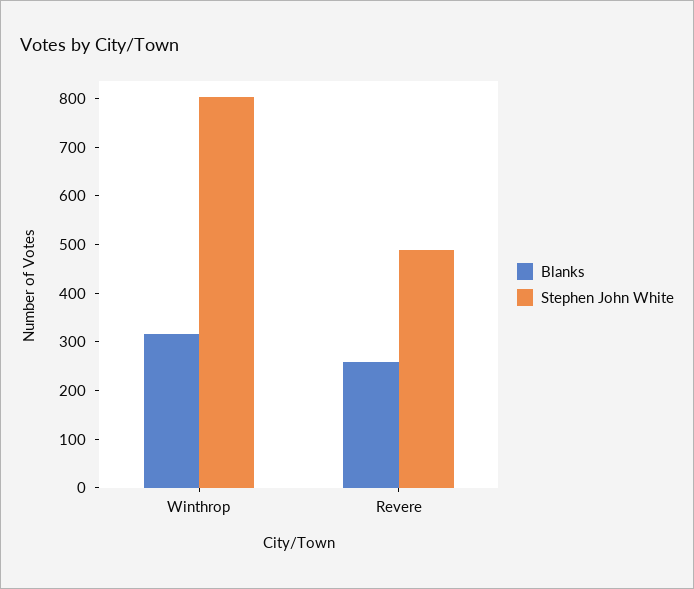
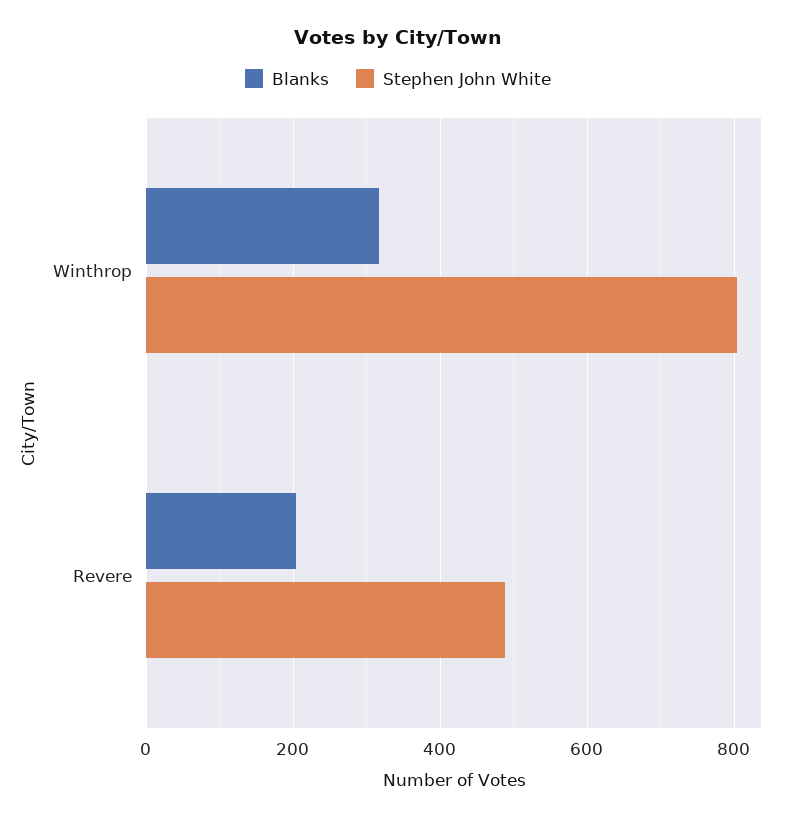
  {
    "Blanks": {
      "Winthrop": 320,
-     "Revere": 260
+     "Revere": 200
    },
    "Stephen John White": {
      "Winthrop": 800,
      "Revere": 480
    }
  }

